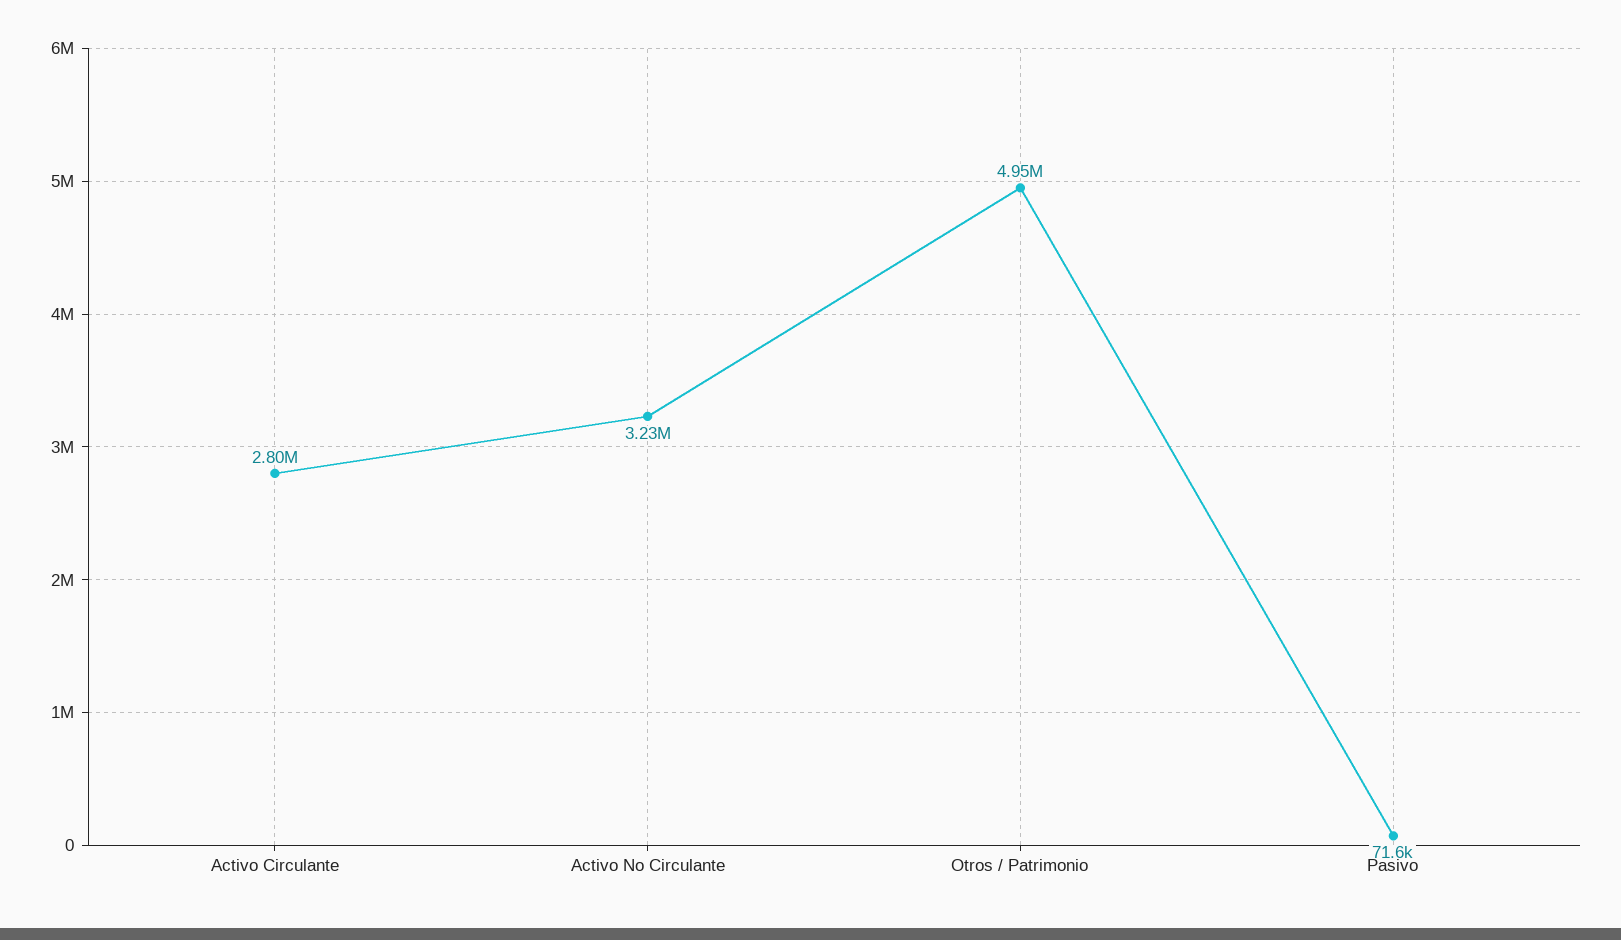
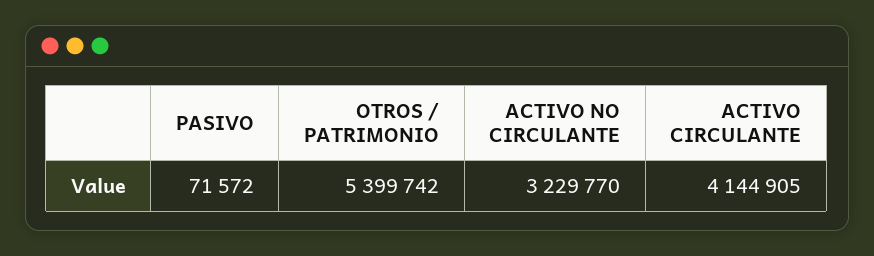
  {
-   "Activo Circulante": 2800000,
+   "Activo Circulante": 4144905,
    "Activo No Circulante": 3229770,
-   "Otros / Patrimonio": 4950000,
+   "Otros / Patrimonio": 5399742,
    "Pasivo": 71572
  }

